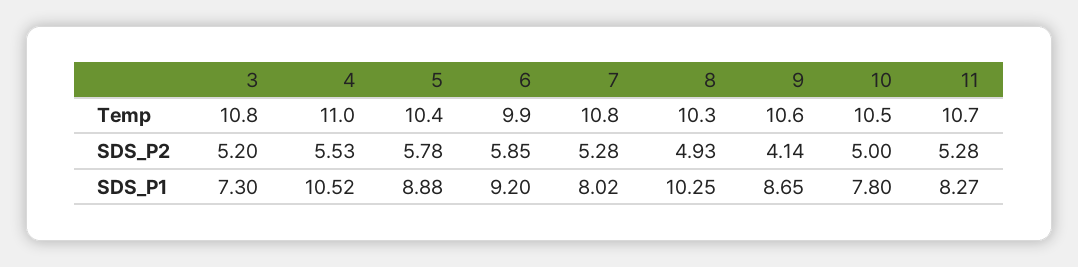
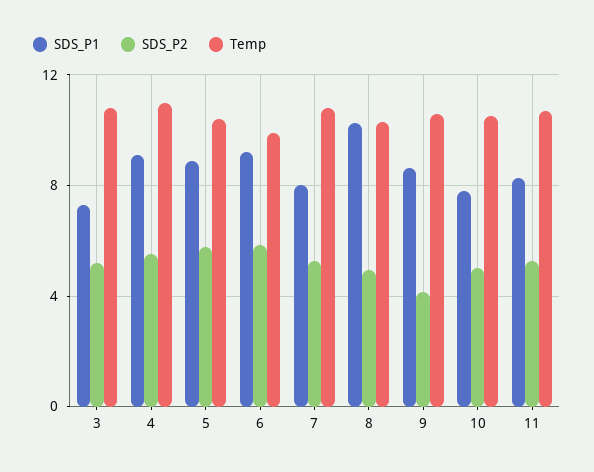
  {
    "Temp": {
      "3": 10.8,
      "4": 11,
      "5": 10.4,
      "6": 9.9,
      "7": 10.8,
      "8": 10.3,
      "9": 10.6,
      "10": 10.5,
      "11": 10.7
    },
    "SDS_P2": {
      "3": 5.2,
      "4": 5.53,
      "5": 5.78,
      "6": 5.85,
      "7": 5.28,
      "8": 4.93,
      "9": 4.14,
      "10": 5,
      "11": 5.28
    },
    "SDS_P1": {
      "3": 7.3,
-     "4": 10.52,
+     "4": 9,
      "5": 8.88,
      "6": 9.2,
      "7": 8.02,
      "8": 10.25,
      "9": 8.65,
      "10": 7.8,
      "11": 8.27
    }
  }

